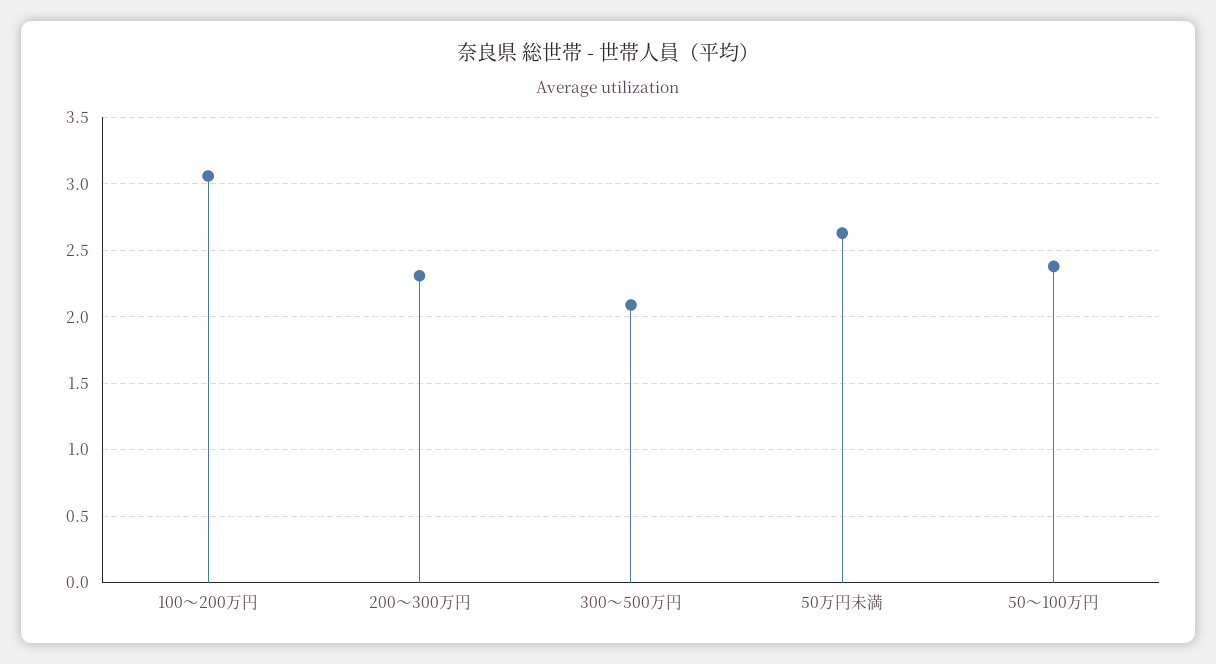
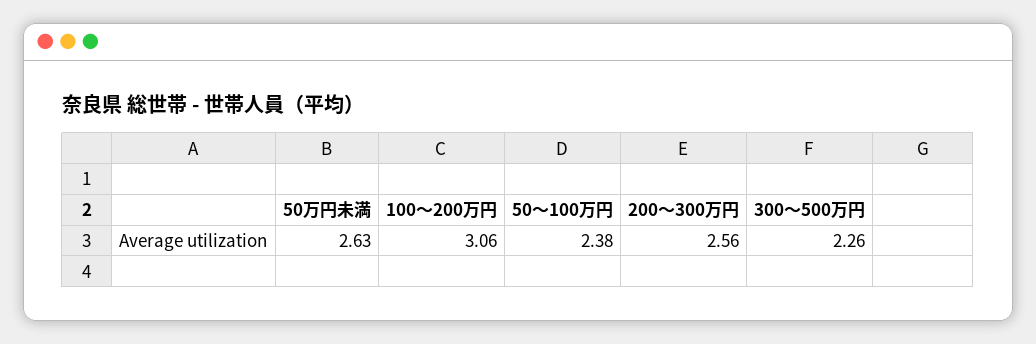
  {
    "100～200万円": 3.06,
-   "200～300万円": 2.3,
+   "200～300万円": 2.56,
-   "300～500万円": 2.1,
+   "300～500万円": 2.26,
    "50万円未満": 2.63,
    "50～100万円": 2.38
  }

